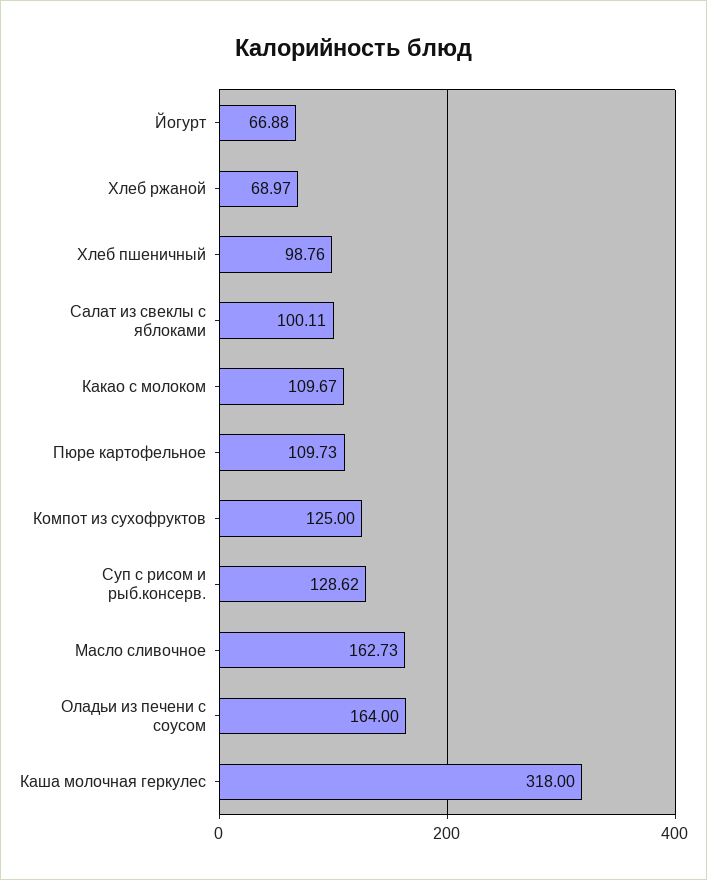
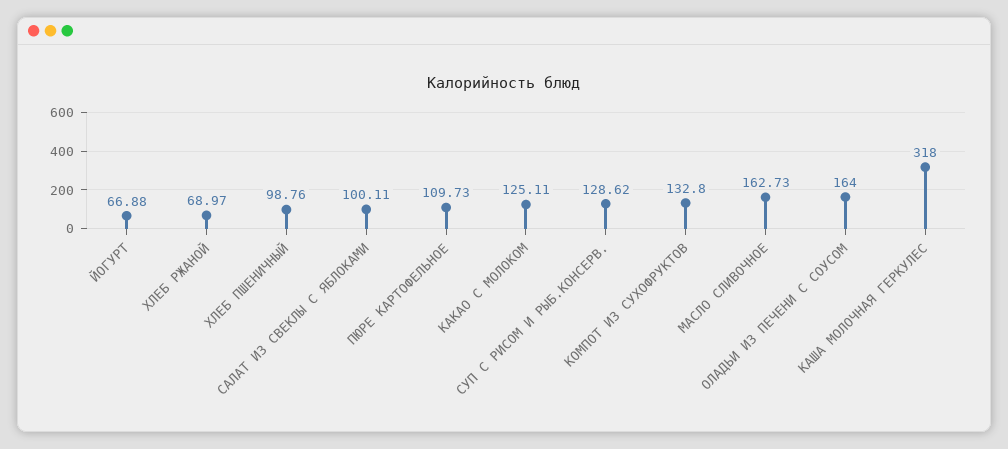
  {
    "Йогурт": 66.88,
    "Хлеб ржаной": 68.97,
    "Хлеб пшеничный": 98.76,
    "Салат из свеклы с яблоками": 100.11,
-   "Какао с молоком": 109.67,
+   "Какао с молоком": 125.11,
    "Пюре картофельное": 109.73,
-   "Компот из сухофруктов": 125,
+   "Компот из сухофруктов": 132.8,
    "Суп с рисом и рыб.консерв.": 128.62,
    "Масло сливочное": 162.73,
    "Оладьи из печени с соусом": 164,
    "Каша молочная геркулес": 318
  }

